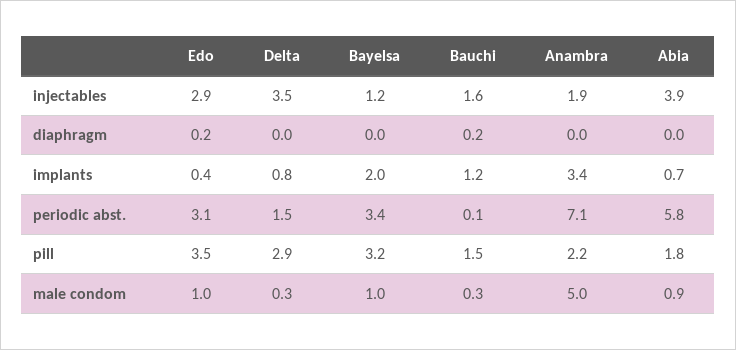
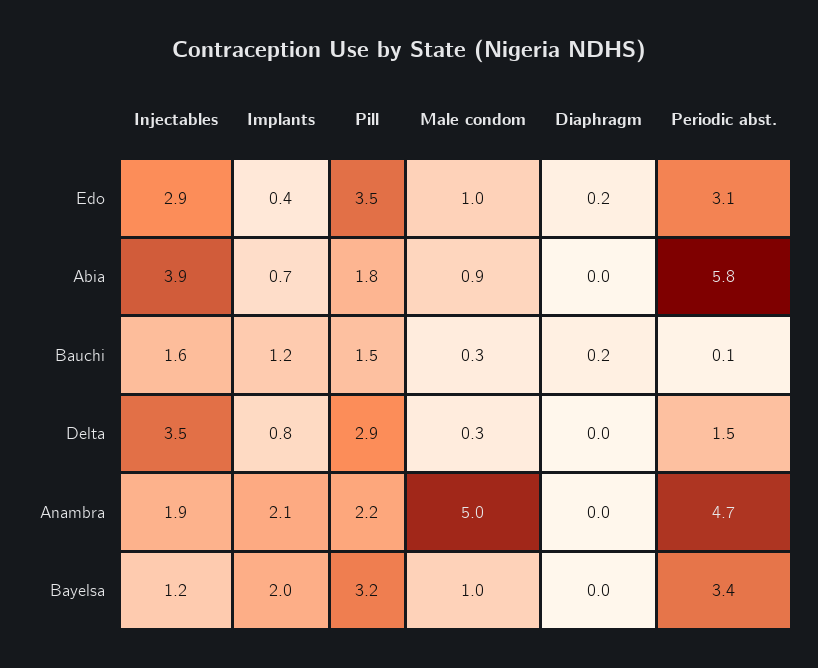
  {
    "Edo": {
      "injectables": 2.9,
      "diaphragm": 0.2,
      "implants": 0.4,
      "periodic abst.": 3.1,
      "pill": 3.5,
      "male condom": 1
    },
    "Delta": {
      "injectables": 3.5,
      "diaphragm": 0,
      "implants": 0.8,
      "periodic abst.": 1.5,
      "pill": 2.9,
      "male condom": 0.3
    },
    "Bayelsa": {
      "injectables": 1.2,
      "diaphragm": 0,
      "implants": 2,
      "periodic abst.": 3.4,
      "pill": 3.2,
      "male condom": 1
    },
    "Bauchi": {
      "injectables": 1.6,
      "diaphragm": 0.2,
      "implants": 1.2,
      "periodic abst.": 0.1,
      "pill": 1.5,
      "male condom": 0.3
    },
    "Anambra": {
      "injectables": 1.9,
      "diaphragm": 0,
-     "implants": 3.4,
+     "implants": 2.1,
-     "periodic abst.": 7.1,
+     "periodic abst.": 4.7,
      "pill": 2.2,
      "male condom": 5
    },
    "Abia": {
      "injectables": 3.9,
      "diaphragm": 0,
      "implants": 0.7,
      "periodic abst.": 5.8,
      "pill": 1.8,
      "male condom": 0.9
    }
  }

